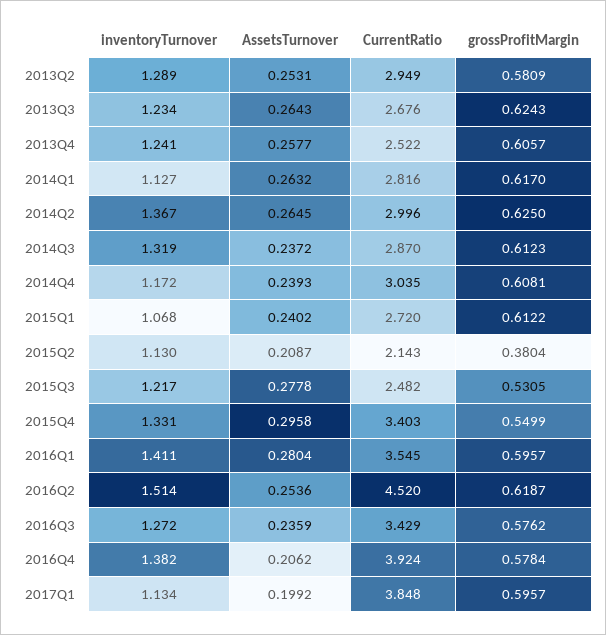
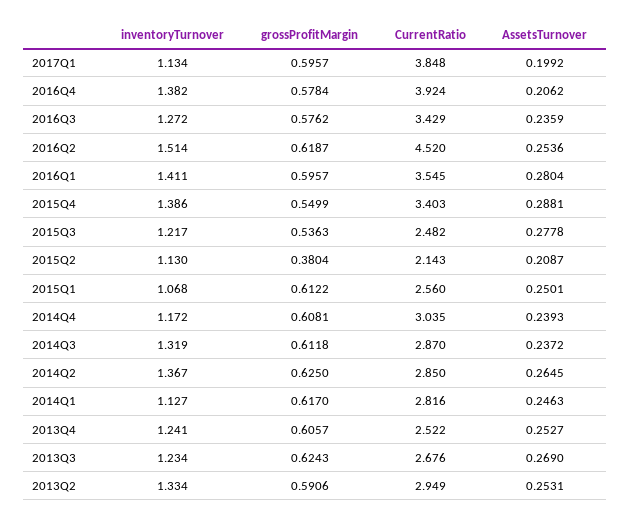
  {
    "inventoryTurnover": {
-     "2013Q2": 1.289,
+     "2013Q2": 1.334,
      "2013Q3": 1.234,
      "2013Q4": 1.241,
      "2014Q1": 1.127,
      "2014Q2": 1.367,
      "2014Q3": 1.319,
      "2014Q4": 1.172,
      "2015Q1": 1.068,
      "2015Q2": 1.13,
      "2015Q3": 1.217,
-     "2015Q4": 1.331,
+     "2015Q4": 1.386,
      "2016Q1": 1.411,
      "2016Q2": 1.514,
      "2016Q3": 1.272,
      "2016Q4": 1.382,
      "2017Q1": 1.134
    },
    "AssetsTurnover": {
      "2013Q2": 0.2531,
-     "2013Q3": 0.2643,
+     "2013Q3": 0.269,
-     "2013Q4": 0.2577,
+     "2013Q4": 0.2527,
-     "2014Q1": 0.2632,
+     "2014Q1": 0.2463,
      "2014Q2": 0.2645,
      "2014Q3": 0.2372,
      "2014Q4": 0.2393,
-     "2015Q1": 0.2402,
+     "2015Q1": 0.2501,
      "2015Q2": 0.2087,
      "2015Q3": 0.2778,
-     "2015Q4": 0.2958,
+     "2015Q4": 0.2881,
      "2016Q1": 0.2804,
      "2016Q2": 0.2536,
      "2016Q3": 0.2359,
      "2016Q4": 0.2062,
      "2017Q1": 0.1992
    },
    "CurrentRatio": {
      "2013Q2": 2.949,
      "2013Q3": 2.676,
      "2013Q4": 2.522,
      "2014Q1": 2.816,
-     "2014Q2": 2.996,
+     "2014Q2": 2.85,
      "2014Q3": 2.87,
      "2014Q4": 3.035,
-     "2015Q1": 2.72,
+     "2015Q1": 2.56,
      "2015Q2": 2.143,
      "2015Q3": 2.482,
      "2015Q4": 3.403,
      "2016Q1": 3.545,
      "2016Q2": 4.52,
      "2016Q3": 3.429,
      "2016Q4": 3.924,
      "2017Q1": 3.848
    },
    "grossProfitMargin": {
-     "2013Q2": 0.5809,
+     "2013Q2": 0.5906,
      "2013Q3": 0.6243,
      "2013Q4": 0.6057,
      "2014Q1": 0.617,
      "2014Q2": 0.625,
-     "2014Q3": 0.6123,
+     "2014Q3": 0.6118,
      "2014Q4": 0.6081,
      "2015Q1": 0.6122,
      "2015Q2": 0.3804,
-     "2015Q3": 0.5305,
+     "2015Q3": 0.5363,
      "2015Q4": 0.5499,
      "2016Q1": 0.5957,
      "2016Q2": 0.6187,
      "2016Q3": 0.5762,
      "2016Q4": 0.5784,
      "2017Q1": 0.5957
    }
  }

